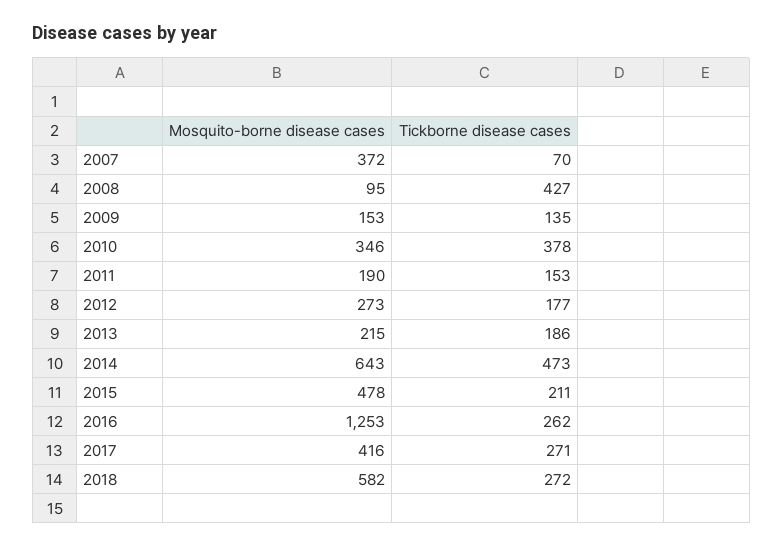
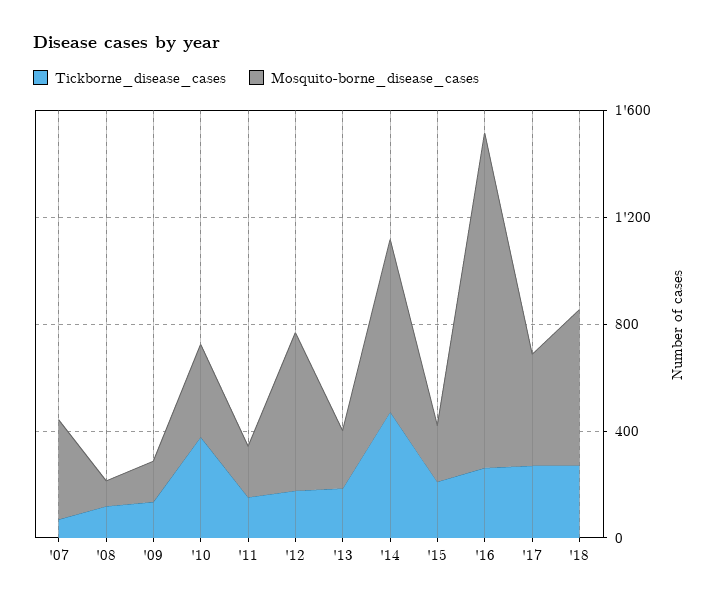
  {
    "Mosquito-borne disease cases": {
      "2007": 372,
      "2008": 95,
      "2009": 153,
      "2010": 346,
      "2011": 190,
-     "2012": 273,
+     "2012": 600,
      "2013": 215,
      "2014": 643,
-     "2015": 478,
+     "2015": 200,
      "2016": 1253,
      "2017": 416,
      "2018": 582
    },
    "Tickborne disease cases": {
      "2007": 70,
-     "2008": 427,
+     "2008": 100,
      "2009": 135,
      "2010": 378,
      "2011": 153,
      "2012": 177,
      "2013": 186,
      "2014": 473,
      "2015": 211,
      "2016": 262,
      "2017": 271,
      "2018": 272
    }
  }

